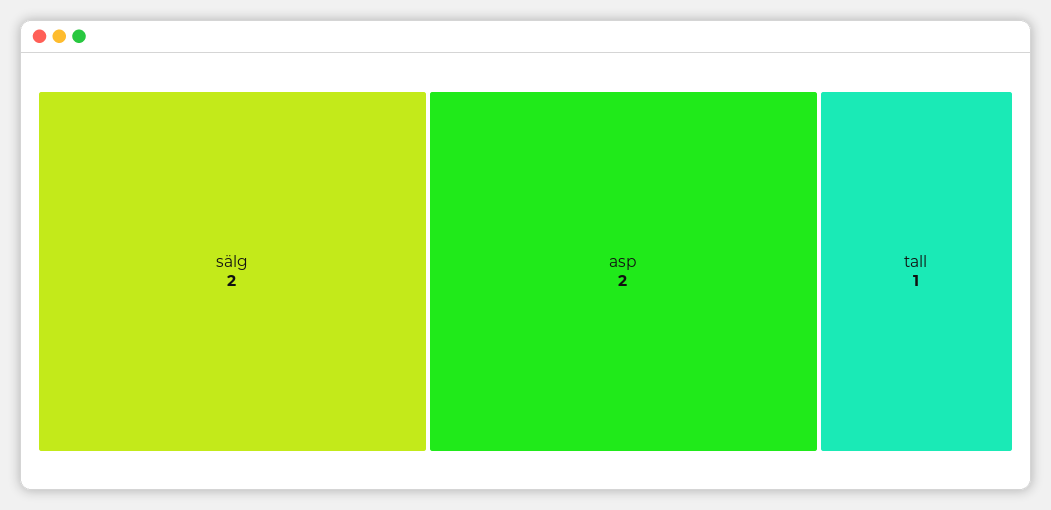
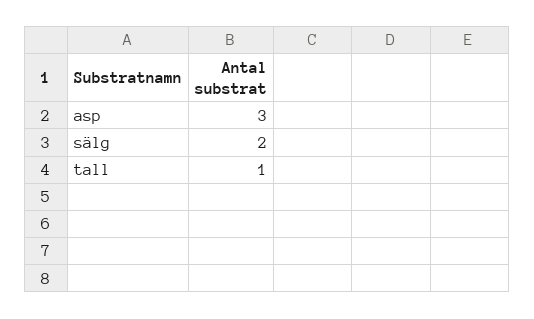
  {
    "sälg": 2,
-   "asp": 2,
+   "asp": 3,
    "tall": 1
  }

